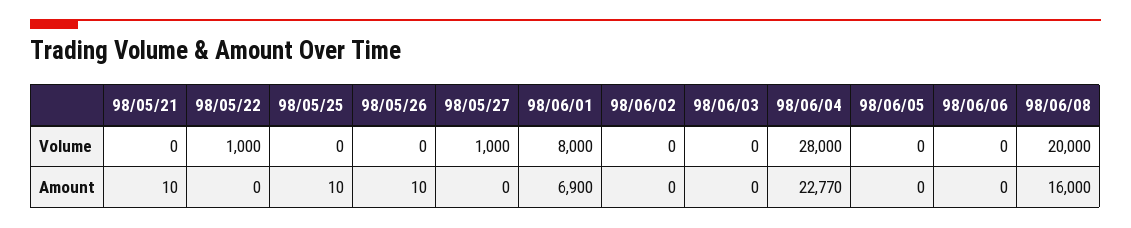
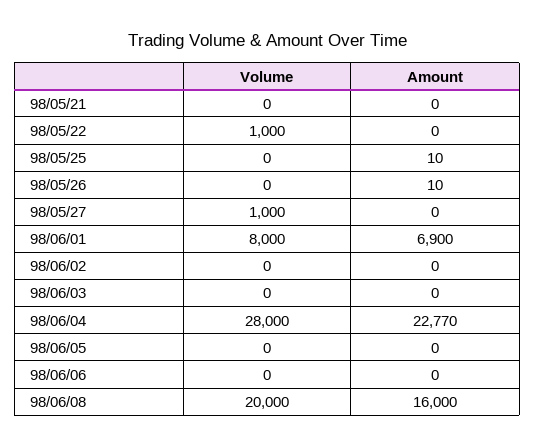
  {
    "98/05/21": {
      "Volume": 0,
-     "Amount": 10
+     "Amount": 0
    },
    "98/05/22": {
      "Volume": 1000,
      "Amount": 0
    },
    "98/05/25": {
      "Volume": 0,
      "Amount": 10
    },
    "98/05/26": {
      "Volume": 0,
      "Amount": 10
    },
    "98/05/27": {
      "Volume": 1000,
      "Amount": 0
    },
    "98/06/01": {
      "Volume": 8000,
      "Amount": 6900
    },
    "98/06/02": {
      "Volume": 0,
      "Amount": 0
    },
    "98/06/03": {
      "Volume": 0,
      "Amount": 0
    },
    "98/06/04": {
      "Volume": 28000,
      "Amount": 22770
    },
    "98/06/05": {
      "Volume": 0,
      "Amount": 0
    },
    "98/06/06": {
      "Volume": 0,
      "Amount": 0
    },
    "98/06/08": {
      "Volume": 20000,
      "Amount": 16000
    }
  }

